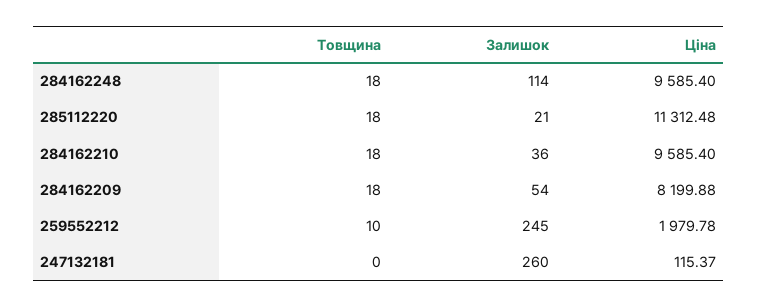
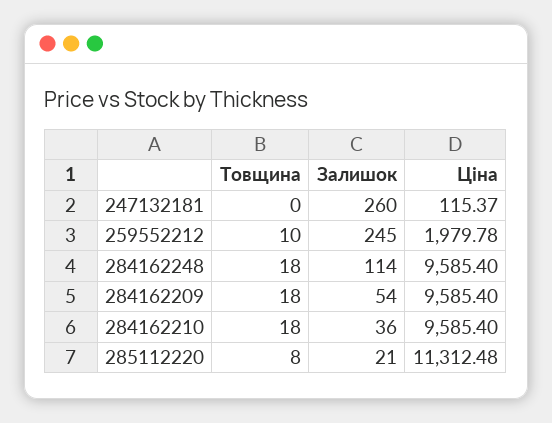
  {
    "Товщина": {
      "284162248": 18,
-     "285112220": 18,
+     "285112220": 8,
      "284162210": 18,
      "284162209": 18,
      "259552212": 10,
      "247132181": 0
    },
    "Залишок": {
      "284162248": 114,
      "285112220": 21,
      "284162210": 36,
      "284162209": 54,
      "259552212": 245,
      "247132181": 260
    },
    "Ціна": {
      "284162248": 9585.4,
      "285112220": 11312.48,
      "284162210": 9585.4,
-     "284162209": 8199.88,
+     "284162209": 9585.4,
      "259552212": 1979.78,
      "247132181": 115.37
    }
  }

